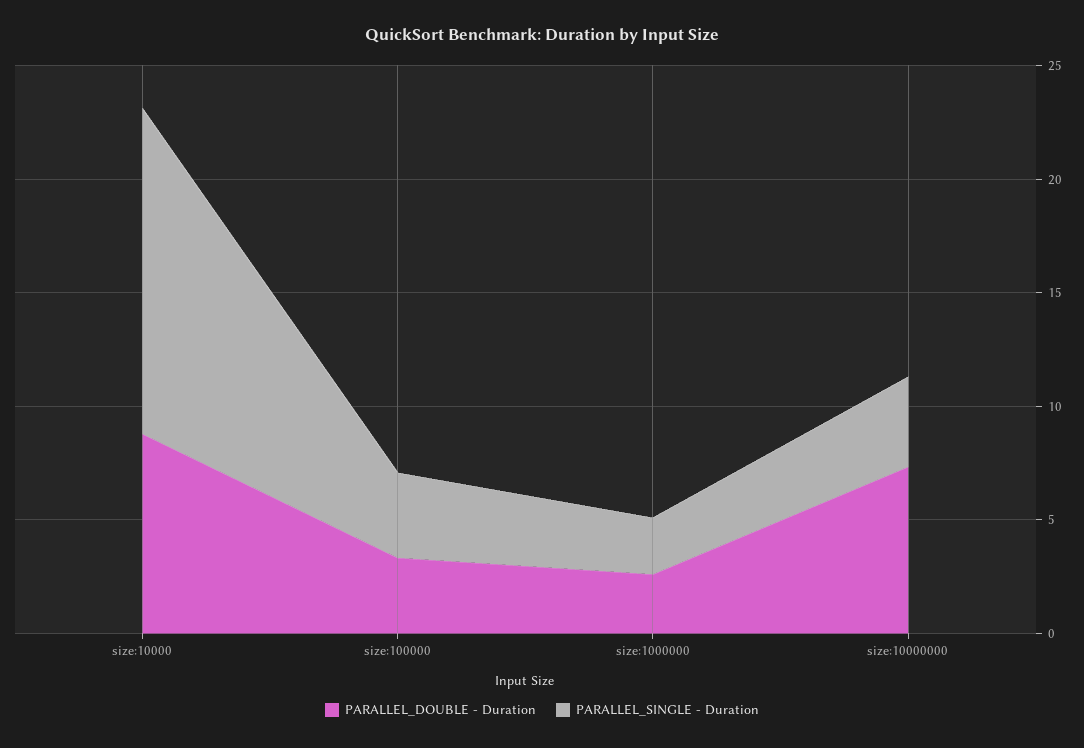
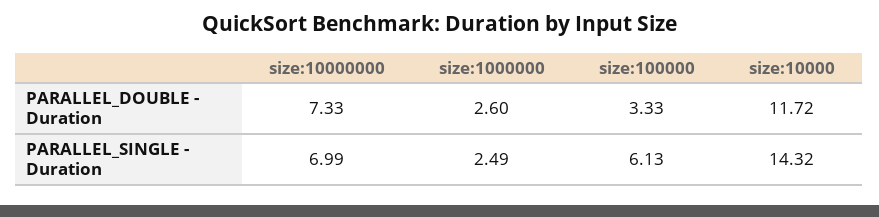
  {
    "PARALLEL_DOUBLE - Duration": {
-     "size:10000": 9,
+     "size:10000": 11.72,
      "size:100000": 3.33,
      "size:1000000": 2.6,
      "size:10000000": 7.33
    },
    "PARALLEL_SINGLE - Duration": {
      "size:10000": 14.32,
-     "size:100000": 4,
+     "size:100000": 6.13,
      "size:1000000": 2.49,
-     "size:10000000": 4
+     "size:10000000": 6.99
    }
  }

